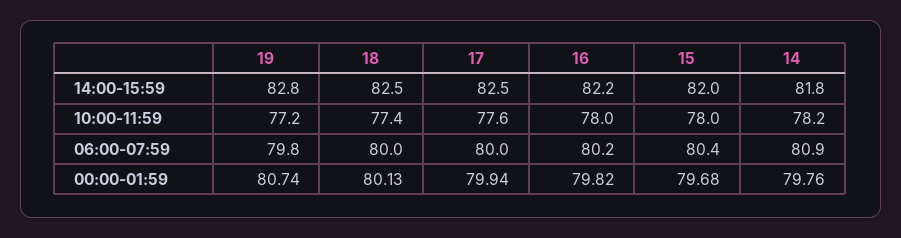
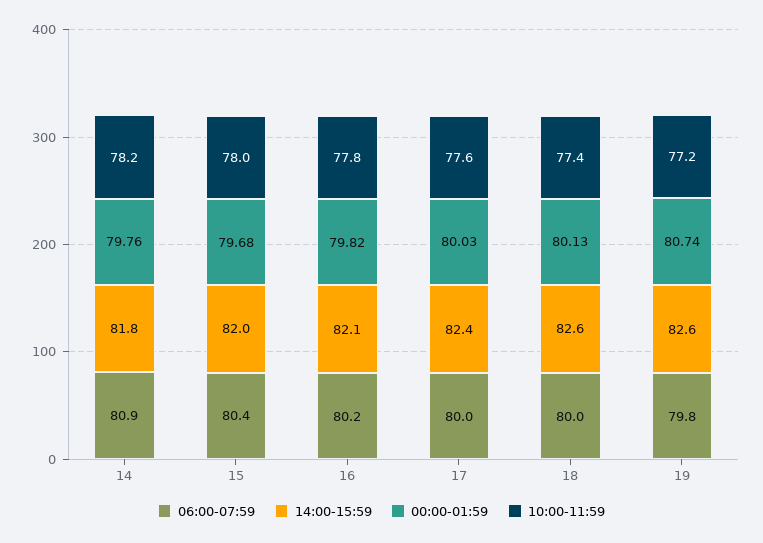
  {
    "14:00-15:59": {
-     "19": 82.8,
+     "19": 82.6,
-     "18": 82.5,
+     "18": 82.6,
-     "17": 82.5,
+     "17": 82.4,
-     "16": 82.2,
+     "16": 82.1,
      "15": 82,
      "14": 81.8
    },
    "10:00-11:59": {
      "19": 77.2,
      "18": 77.4,
      "17": 77.6,
-     "16": 78,
+     "16": 77.8,
      "15": 78,
      "14": 78.2
    },
    "06:00-07:59": {
      "19": 79.8,
      "18": 80,
      "17": 80,
      "16": 80.2,
      "15": 80.4,
      "14": 80.9
    },
    "00:00-01:59": {
      "19": 80.74,
      "18": 80.13,
-     "17": 79.94,
+     "17": 80.03,
      "16": 79.82,
      "15": 79.68,
      "14": 79.76
    }
  }

